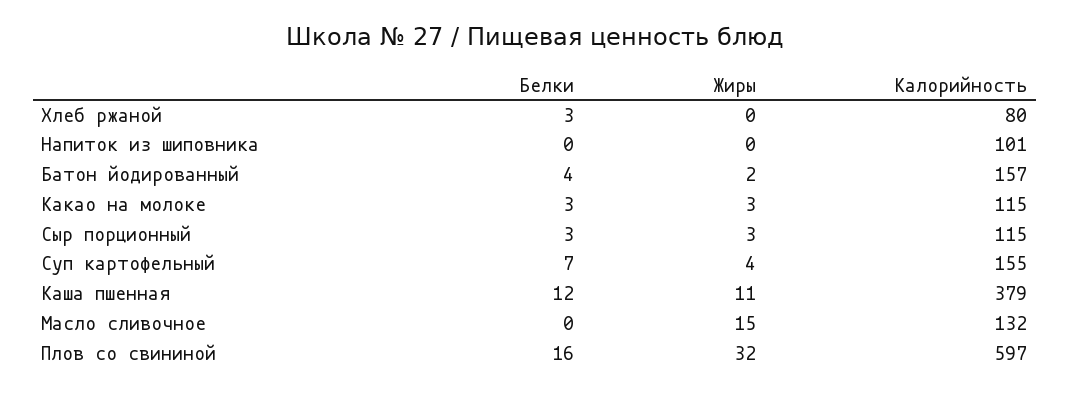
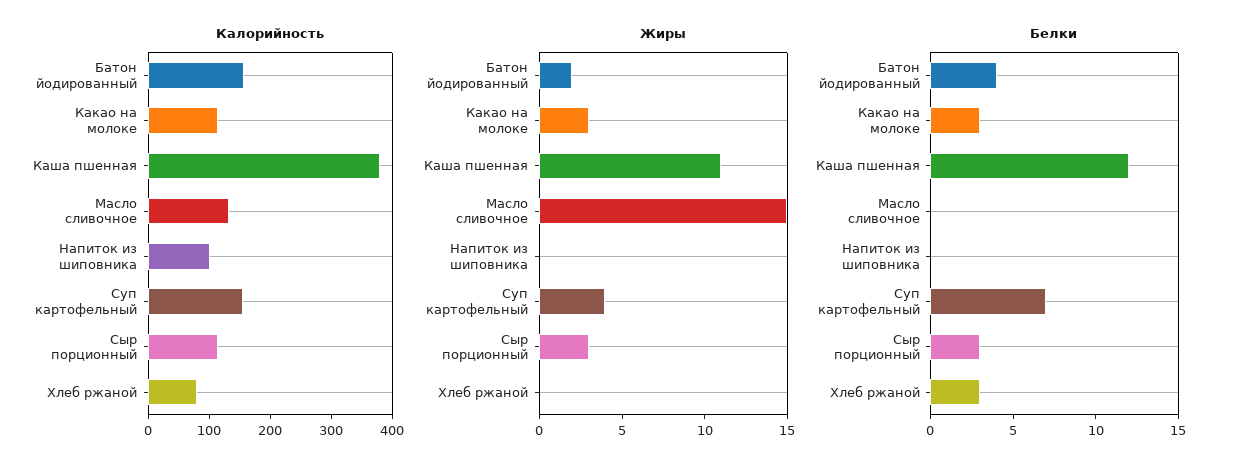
  {
    "Белки": {
      "Хлеб ржаной": 3,
      "Напиток из шиповника": 0,
      "Батон йодированный": 4,
      "Какао на молоке": 3,
      "Сыр порционный": 3,
      "Суп картофельный": 7,
      "Каша пшенная": 12,
-     "Масло сливочное": 0,
+     "Масло сливочное": 0
-     "Плов со свининой": 16
    },
    "Жиры": {
      "Хлеб ржаной": 0,
      "Напиток из шиповника": 0,
      "Батон йодированный": 2,
      "Какао на молоке": 3,
      "Сыр порционный": 3,
      "Суп картофельный": 4,
      "Каша пшенная": 11,
-     "Масло сливочное": 15,
+     "Масло сливочное": 15
-     "Плов со свининой": 32
    },
    "Калорийность": {
      "Хлеб ржаной": 80,
      "Напиток из шиповника": 101,
      "Батон йодированный": 157,
      "Какао на молоке": 115,
      "Сыр порционный": 115,
      "Суп картофельный": 155,
      "Каша пшенная": 379,
-     "Масло сливочное": 132,
+     "Масло сливочное": 132
-     "Плов со свининой": 597
    }
  }

